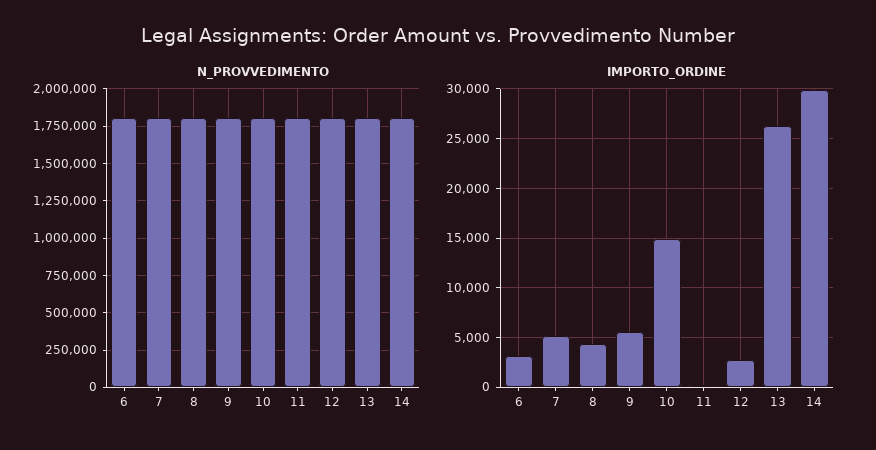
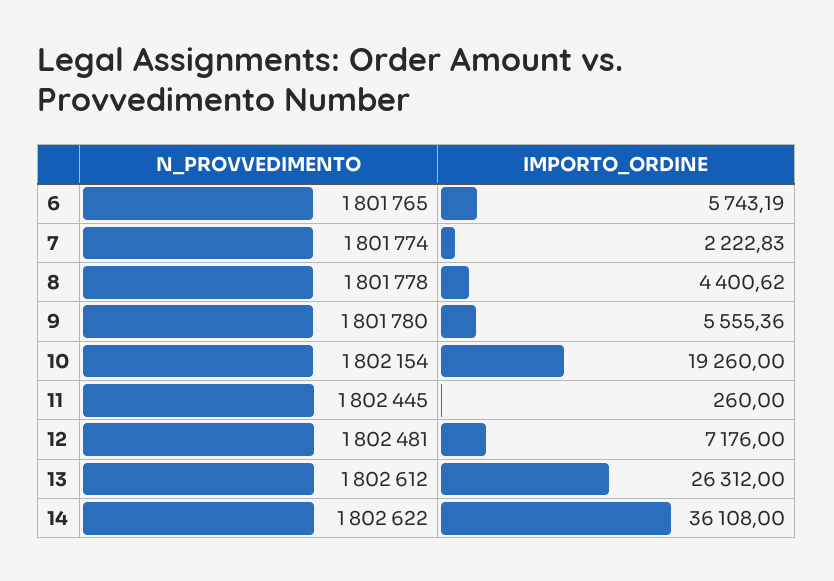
  {
    "N_PROVVEDIMENTO": {
      "6": 1801765,
      "7": 1801774,
      "8": 1801778,
      "9": 1801780,
      "10": 1802154,
      "11": 1802445,
      "12": 1802481,
      "13": 1802612,
      "14": 1802622
    },
    "IMPORTO_ORDINE": {
-     "6": 3000,
+     "6": 5743.19,
-     "7": 5000,
+     "7": 2222.83,
      "8": 4400.62,
      "9": 5555.36,
-     "10": 15000,
+     "10": 19260,
      "11": 260,
-     "12": 3000,
+     "12": 7176,
      "13": 26312,
-     "14": 30000
+     "14": 36108
    }
  }

